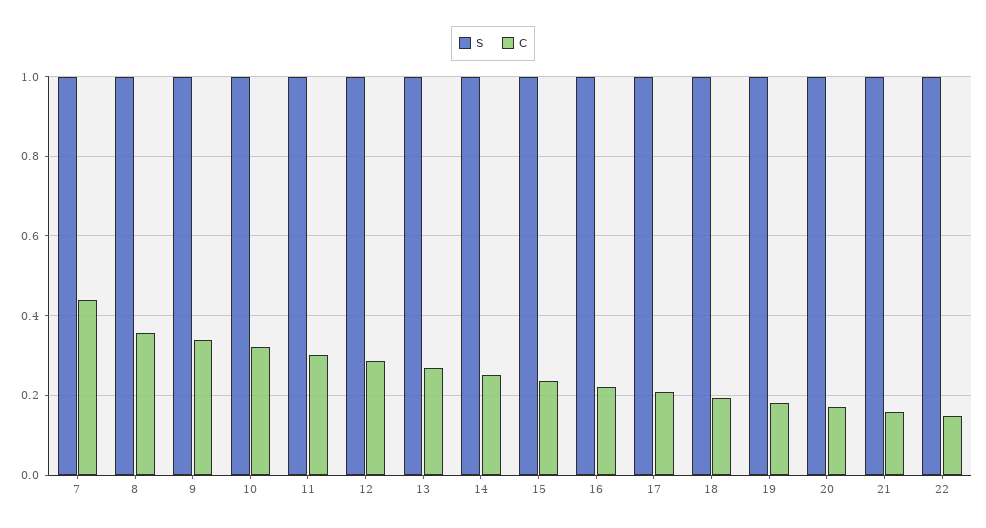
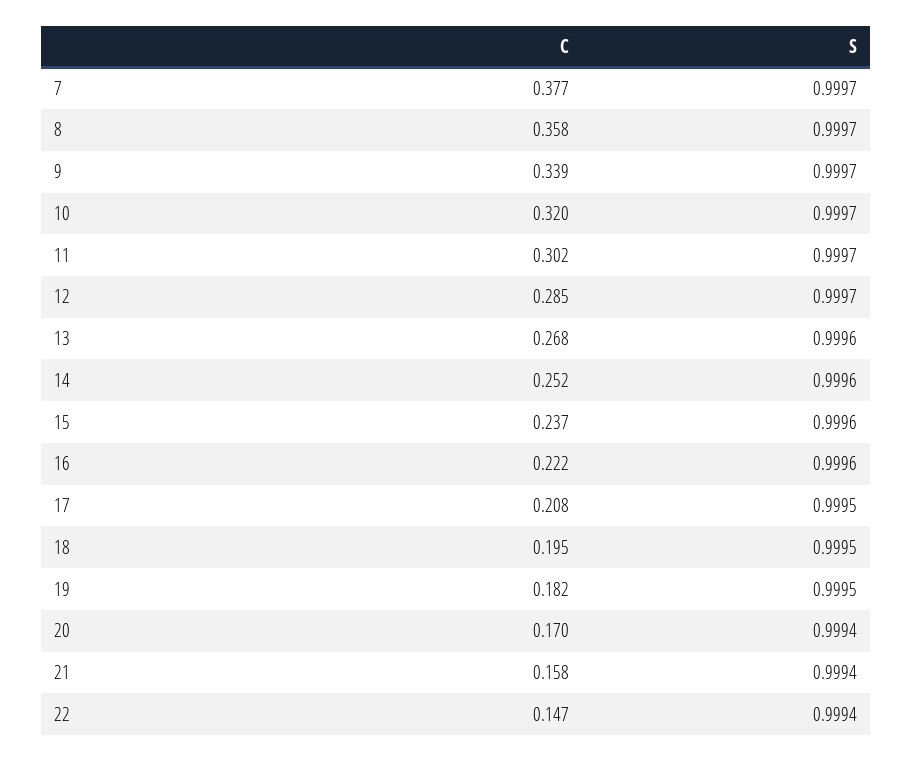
  {
    "S": {
      "7": 0.9997,
      "8": 0.9997,
      "9": 0.9997,
      "10": 0.9997,
      "11": 0.9997,
      "12": 0.9997,
      "13": 0.9996,
      "14": 0.9996,
      "15": 0.9996,
      "16": 0.9996,
      "17": 0.9995,
      "18": 0.9995,
      "19": 0.9995,
      "20": 0.9994,
      "21": 0.9994,
      "22": 0.9994
    },
    "C": {
-     "7": 0.44,
+     "7": 0.377,
      "8": 0.358,
      "9": 0.339,
      "10": 0.32,
      "11": 0.302,
      "12": 0.285,
      "13": 0.268,
      "14": 0.252,
      "15": 0.237,
      "16": 0.222,
      "17": 0.208,
      "18": 0.195,
      "19": 0.182,
      "20": 0.17,
      "21": 0.158,
      "22": 0.147
    }
  }

